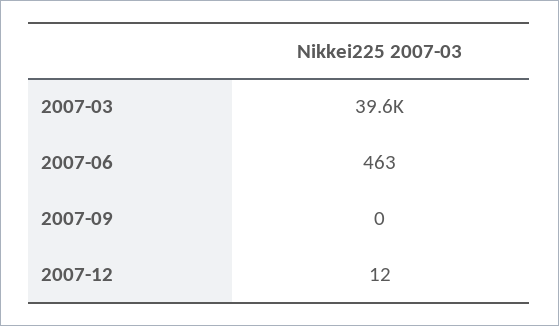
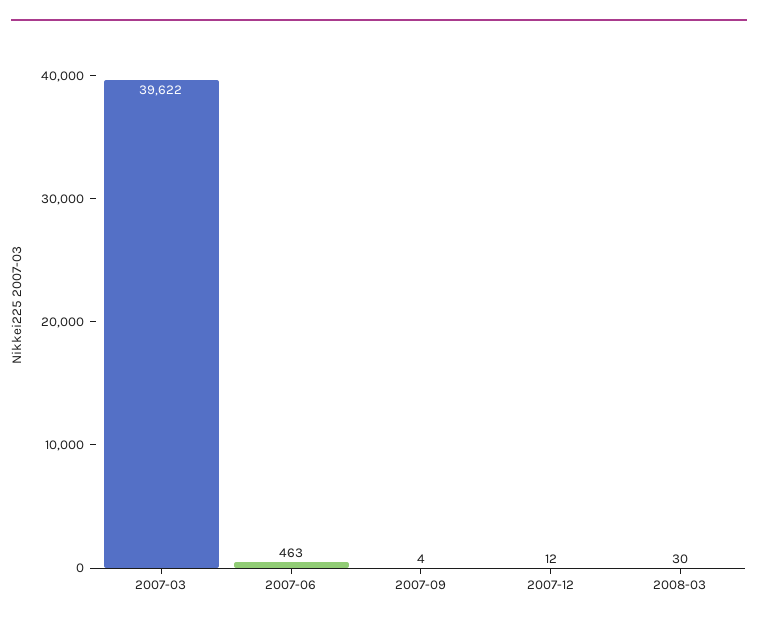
  {
    "2007-03": 39622,
    "2007-06": 463,
-   "2007-09": 0,
+   "2007-09": 4,
-   "2007-12": 12
+   "2007-12": 12,
+   "2008-03": 30
  }

